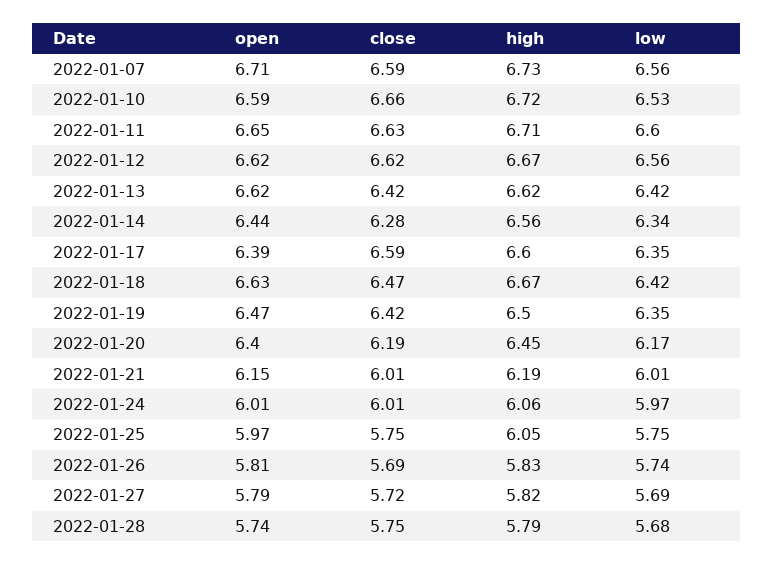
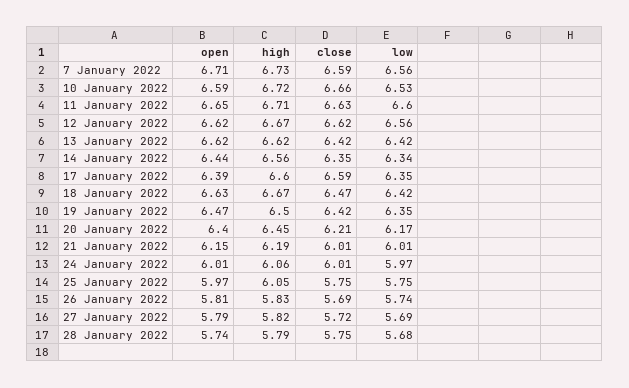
  {
    "open": {
      "2022-01-07": 6.71,
      "2022-01-10": 6.59,
      "2022-01-11": 6.65,
      "2022-01-12": 6.62,
      "2022-01-13": 6.62,
      "2022-01-14": 6.44,
      "2022-01-17": 6.39,
      "2022-01-18": 6.63,
      "2022-01-19": 6.47,
      "2022-01-20": 6.4,
      "2022-01-21": 6.15,
      "2022-01-24": 6.01,
      "2022-01-25": 5.97,
      "2022-01-26": 5.81,
      "2022-01-27": 5.79,
      "2022-01-28": 5.74
    },
    "close": {
      "2022-01-07": 6.59,
      "2022-01-10": 6.66,
      "2022-01-11": 6.63,
      "2022-01-12": 6.62,
      "2022-01-13": 6.42,
-     "2022-01-14": 6.28,
+     "2022-01-14": 6.35,
      "2022-01-17": 6.59,
      "2022-01-18": 6.47,
      "2022-01-19": 6.42,
-     "2022-01-20": 6.19,
+     "2022-01-20": 6.21,
      "2022-01-21": 6.01,
      "2022-01-24": 6.01,
      "2022-01-25": 5.75,
      "2022-01-26": 5.69,
      "2022-01-27": 5.72,
      "2022-01-28": 5.75
    },
    "high": {
      "2022-01-07": 6.73,
      "2022-01-10": 6.72,
      "2022-01-11": 6.71,
      "2022-01-12": 6.67,
      "2022-01-13": 6.62,
      "2022-01-14": 6.56,
      "2022-01-17": 6.6,
      "2022-01-18": 6.67,
      "2022-01-19": 6.5,
      "2022-01-20": 6.45,
      "2022-01-21": 6.19,
      "2022-01-24": 6.06,
      "2022-01-25": 6.05,
      "2022-01-26": 5.83,
      "2022-01-27": 5.82,
      "2022-01-28": 5.79
    },
    "low": {
      "2022-01-07": 6.56,
      "2022-01-10": 6.53,
      "2022-01-11": 6.6,
      "2022-01-12": 6.56,
      "2022-01-13": 6.42,
      "2022-01-14": 6.34,
      "2022-01-17": 6.35,
      "2022-01-18": 6.42,
      "2022-01-19": 6.35,
      "2022-01-20": 6.17,
      "2022-01-21": 6.01,
      "2022-01-24": 5.97,
      "2022-01-25": 5.75,
      "2022-01-26": 5.74,
      "2022-01-27": 5.69,
      "2022-01-28": 5.68
    }
  }

